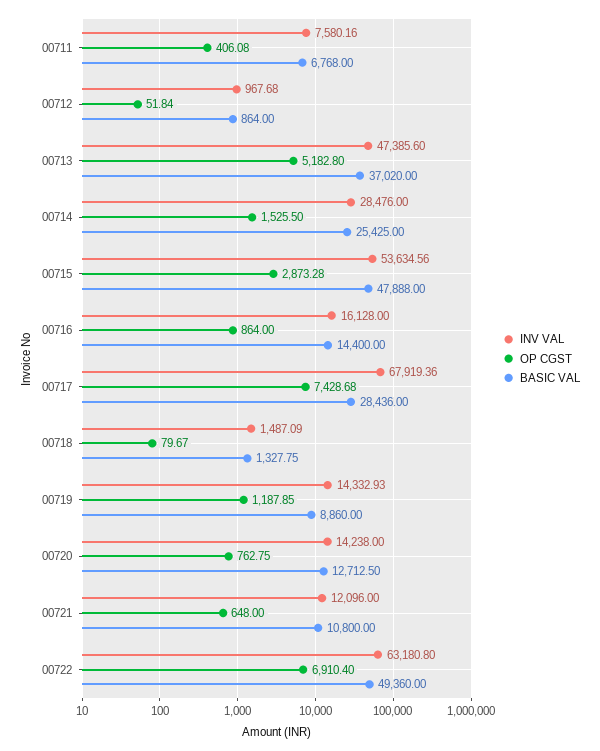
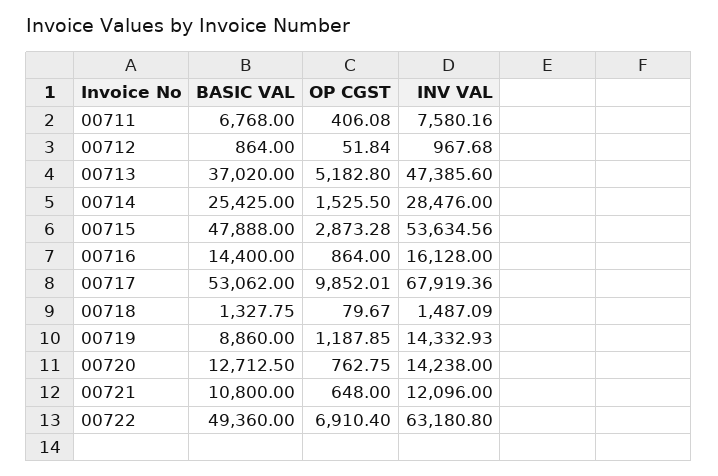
  {
    "INV VAL": {
      "00711": 7580.16,
      "00712": 967.68,
      "00713": 47385.6,
      "00714": 28476,
      "00715": 53634.56,
      "00716": 16128,
      "00717": 67919.36,
      "00718": 1487.09,
      "00719": 14332.93,
      "00720": 14238,
      "00721": 12096,
      "00722": 63180.8
    },
    "OP CGST": {
      "00711": 406.08,
      "00712": 51.84,
      "00713": 5182.8,
      "00714": 1525.5,
      "00715": 2873.28,
      "00716": 864,
-     "00717": 7428.68,
+     "00717": 9852.01,
      "00718": 79.67,
      "00719": 1187.85,
      "00720": 762.75,
      "00721": 648,
      "00722": 6910.4
    },
    "BASIC VAL": {
      "00711": 6768,
      "00712": 864,
      "00713": 37020,
      "00714": 25425,
      "00715": 47888,
      "00716": 14400,
-     "00717": 28436,
+     "00717": 53062,
      "00718": 1327.75,
      "00719": 8860,
      "00720": 12712.5,
      "00721": 10800,
      "00722": 49360
    }
  }

